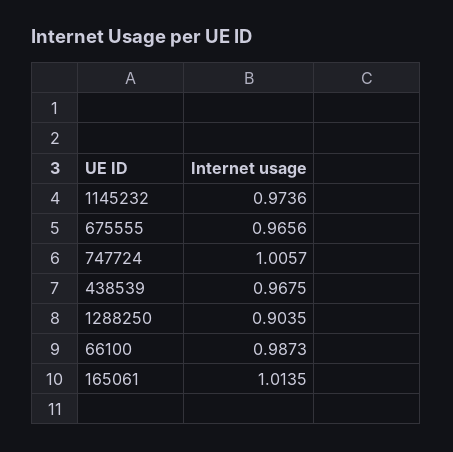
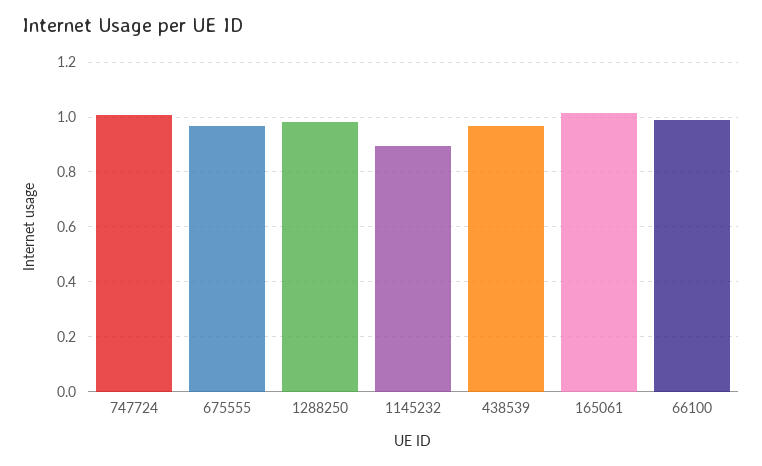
  {
-   "1145232": 0.9736,
+   "1145232": 0.9,
    "675555": 0.9656,
    "747724": 1.0057,
    "438539": 0.9675,
-   "1288250": 0.9035,
+   "1288250": 0.975,
    "66100": 0.9873,
    "165061": 1.0135
  }

